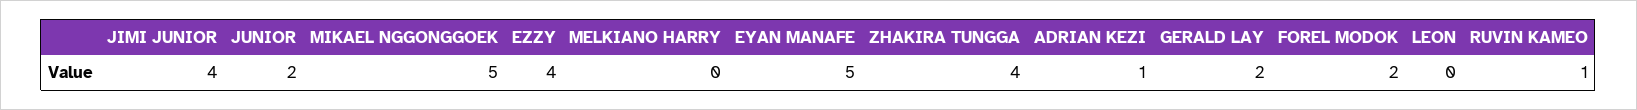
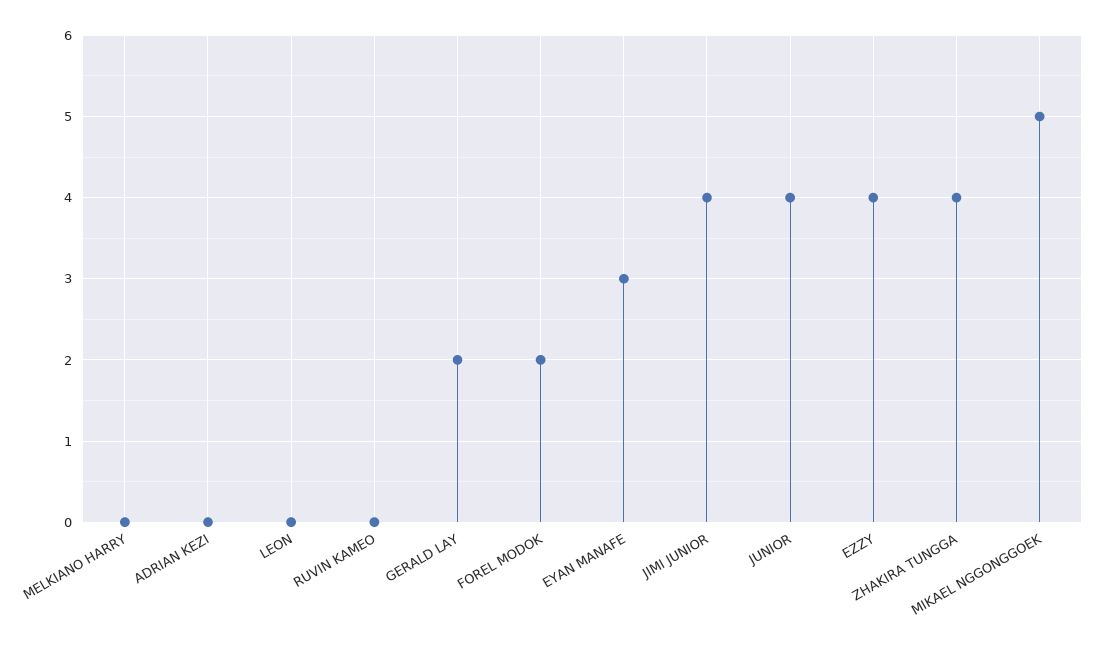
  {
    "JIMI JUNIOR": 4,
-   "JUNIOR": 2,
+   "JUNIOR": 4,
    "MIKAEL NGGONGGOEK": 5,
    "EZZY": 4,
    "MELKIANO HARRY": 0,
-   "EYAN MANAFE": 5,
+   "EYAN MANAFE": 3,
    "ZHAKIRA TUNGGA": 4,
-   "ADRIAN KEZI": 1,
+   "ADRIAN KEZI": 0,
    "GERALD LAY": 2,
    "FOREL MODOK": 2,
    "LEON": 0,
-   "RUVIN KAMEO": 1
+   "RUVIN KAMEO": 0
  }

